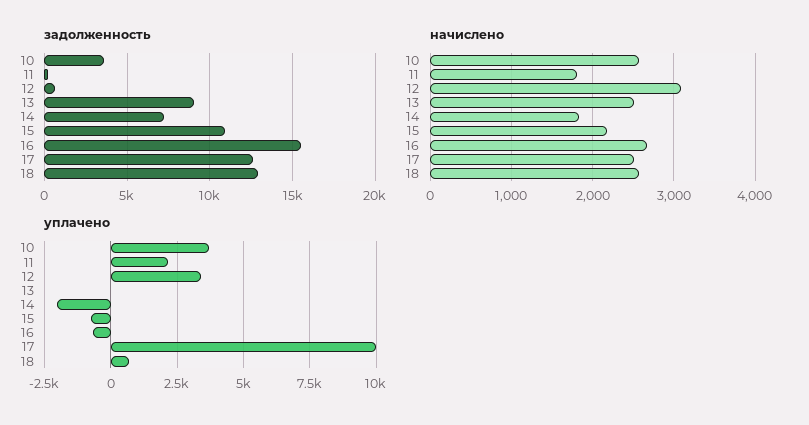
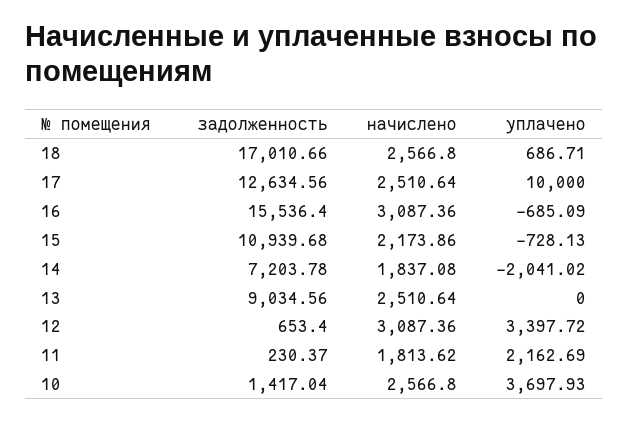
  {
    "задолженность": {
-     "10": 3500,
+     "10": 1417.04,
      "11": 230.37,
      "12": 653.4,
      "13": 9034.56,
      "14": 7203.78,
      "15": 10939.68,
      "16": 15536.4,
      "17": 12634.56,
-     "18": 13000
+     "18": 17010.66
    },
    "начислено": {
      "10": 2566.8,
      "11": 1813.62,
      "12": 3087.36,
      "13": 2510.64,
      "14": 1837.08,
      "15": 2173.86,
-     "16": 2700,
+     "16": 3087.36,
      "17": 2510.64,
      "18": 2566.8
    },
    "уплачено": {
      "10": 3697.93,
      "11": 2162.69,
      "12": 3397.72,
      "13": 0,
      "14": -2041.02,
      "15": -728.13,
      "16": -685.09,
      "17": 10000,
      "18": 686.71
    }
  }

